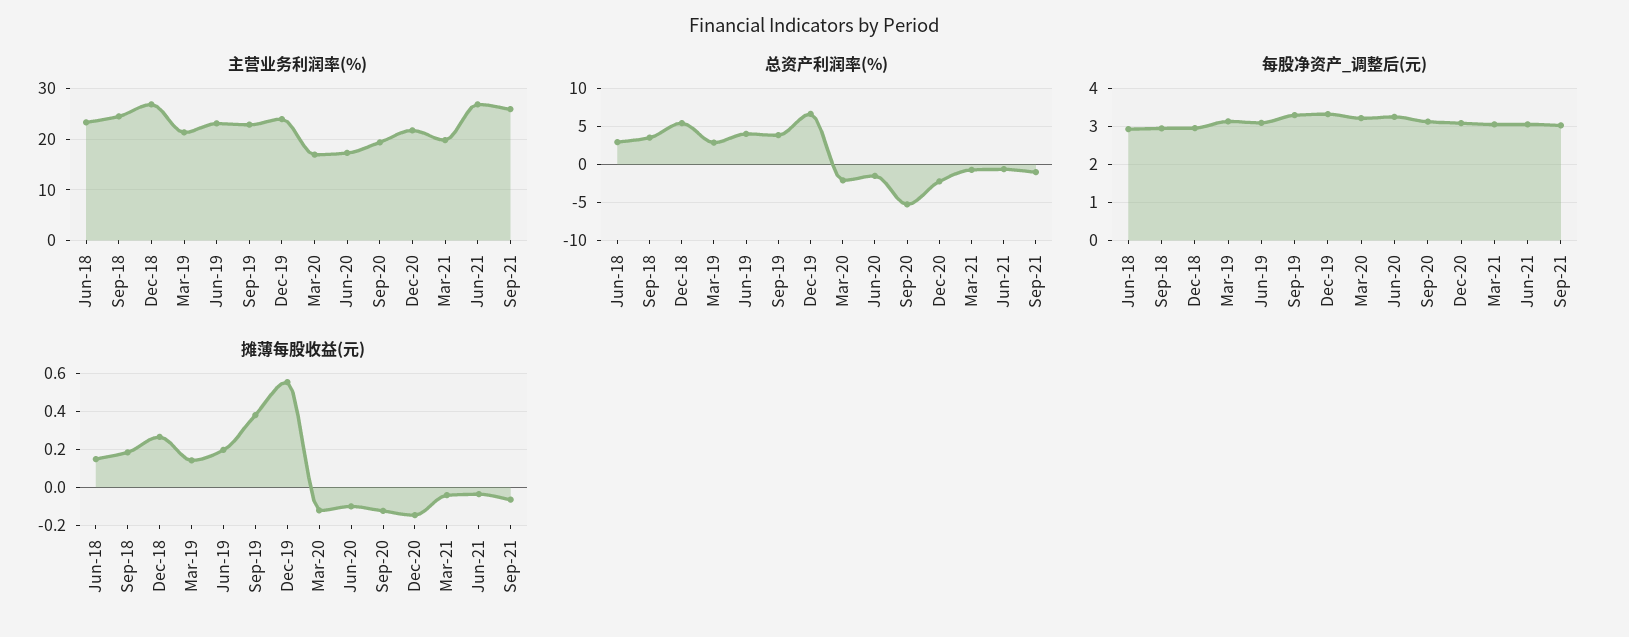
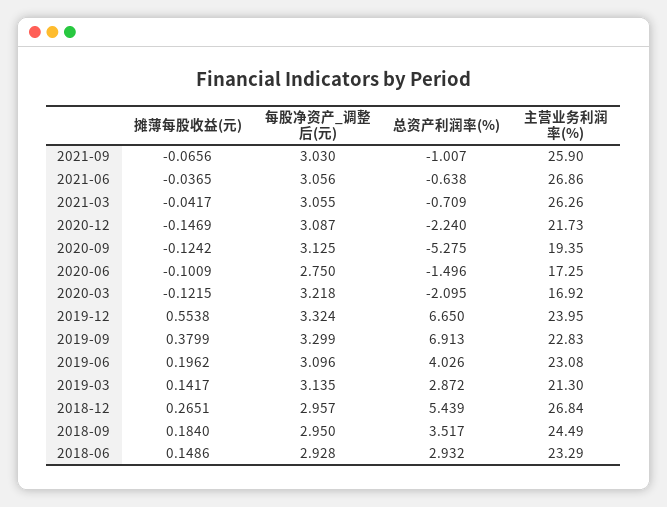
  {
    "主营业务利润率(%)": {
      "Jun-18": 23.29,
      "Sep-18": 24.49,
      "Dec-18": 26.84,
      "Mar-19": 21.3,
      "Jun-19": 23.08,
      "Sep-19": 22.83,
      "Dec-19": 23.95,
      "Mar-20": 16.92,
      "Jun-20": 17.25,
      "Sep-20": 19.35,
      "Dec-20": 21.73,
-     "Mar-21": 20,
+     "Mar-21": 26.26,
      "Jun-21": 26.86,
      "Sep-21": 25.9
    },
    "总资产利润率(%)": {
      "Jun-18": 2.932,
      "Sep-18": 3.517,
      "Dec-18": 5.439,
      "Mar-19": 2.872,
      "Jun-19": 4.026,
-     "Sep-19": 4,
+     "Sep-19": 6.913,
      "Dec-19": 6.65,
      "Mar-20": -2.095,
      "Jun-20": -1.496,
      "Sep-20": -5.275,
      "Dec-20": -2.24,
      "Mar-21": -0.709,
      "Jun-21": -0.638,
      "Sep-21": -1.007
    },
    "每股净资产_调整后(元)": {
      "Jun-18": 2.928,
      "Sep-18": 2.95,
      "Dec-18": 2.957,
      "Mar-19": 3.135,
      "Jun-19": 3.096,
      "Sep-19": 3.299,
      "Dec-19": 3.324,
      "Mar-20": 3.218,
-     "Jun-20": 3.2,
+     "Jun-20": 2.75,
      "Sep-20": 3.125,
      "Dec-20": 3.087,
      "Mar-21": 3.055,
      "Jun-21": 3.056,
      "Sep-21": 3.03
    },
    "摊薄每股收益(元)": {
      "Jun-18": 0.1486,
      "Sep-18": 0.184,
      "Dec-18": 0.2651,
      "Mar-19": 0.1417,
      "Jun-19": 0.1962,
      "Sep-19": 0.3799,
      "Dec-19": 0.5538,
      "Mar-20": -0.1215,
      "Jun-20": -0.1009,
      "Sep-20": -0.1242,
      "Dec-20": -0.1469,
      "Mar-21": -0.0417,
      "Jun-21": -0.0365,
      "Sep-21": -0.0656
    }
  }

